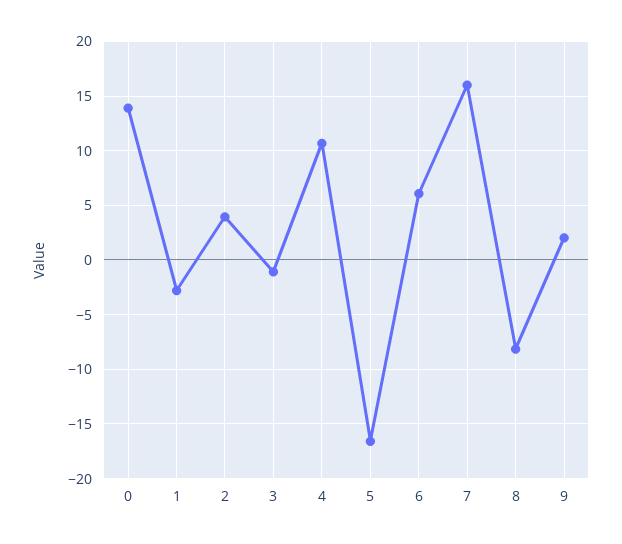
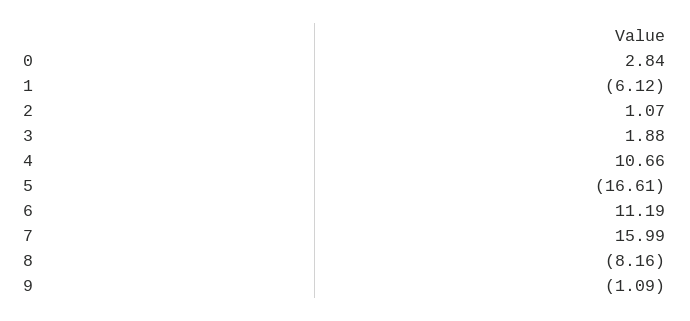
  {
-   "0": 14,
+   "0": 2.84,
-   "1": -3,
+   "1": -6.12,
-   "2": 4,
+   "2": 1.07,
-   "3": -1,
+   "3": 1.88,
    "4": 10.66,
    "5": -16.61,
-   "6": 6,
+   "6": 11.19,
    "7": 15.99,
    "8": -8.16,
-   "9": 2
+   "9": -1.09
  }

